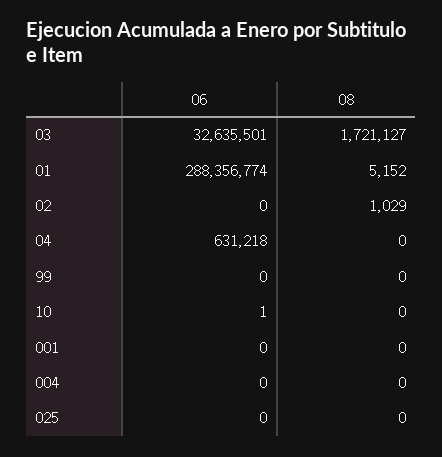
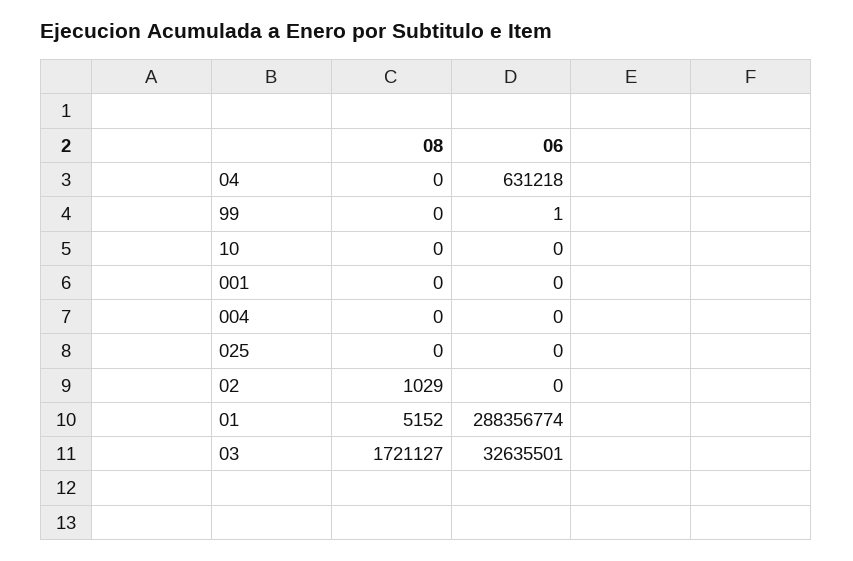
  {
    "06": {
      "03": 32635501,
      "01": 288356774,
      "02": 0,
      "04": 631218,
-     "99": 0,
+     "99": 1,
-     "10": 1,
+     "10": 0,
      "001": 0,
      "004": 0,
      "025": 0
    },
    "08": {
      "03": 1721127,
      "01": 5152,
      "02": 1029,
      "04": 0,
      "99": 0,
      "10": 0,
      "001": 0,
      "004": 0,
      "025": 0
    }
  }

